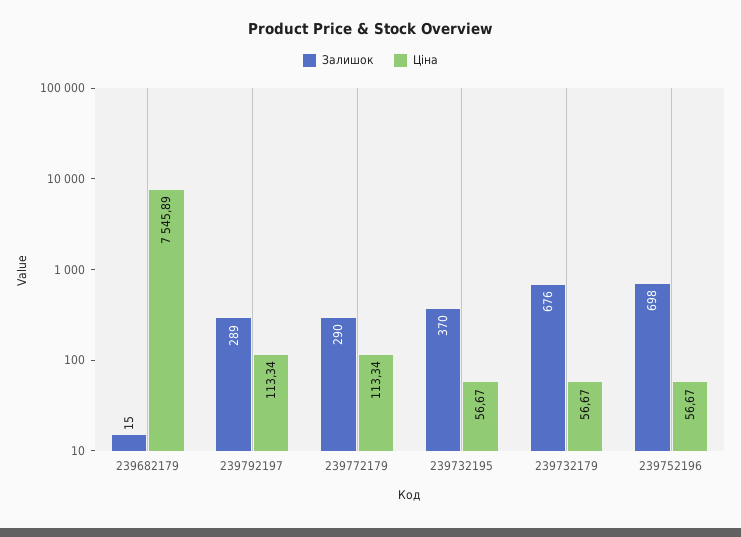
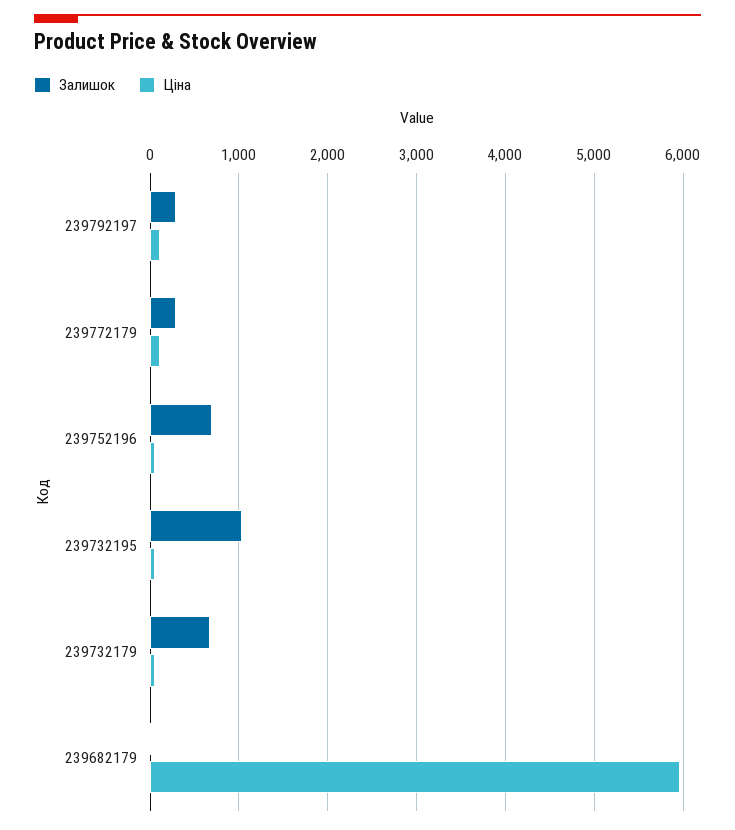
  {
    "Залишок": {
      "239682179": 15,
      "239792197": 289,
      "239772179": 290,
-     "239732195": 370,
+     "239732195": 1000,
      "239732179": 676,
      "239752196": 698
    },
    "Ціна": {
-     "239682179": 7545.89,
+     "239682179": 6000,
      "239792197": 113.34,
      "239772179": 113.34,
      "239732195": 56.67,
      "239732179": 56.67,
      "239752196": 56.67
    }
  }

